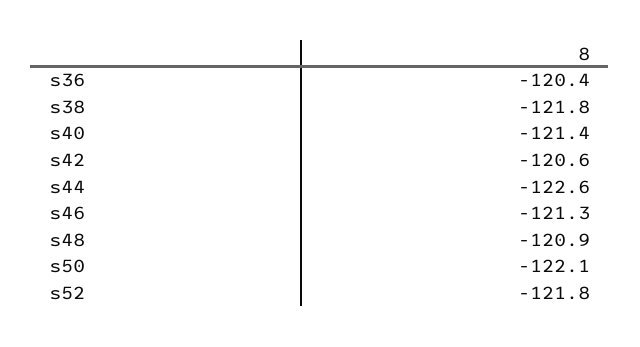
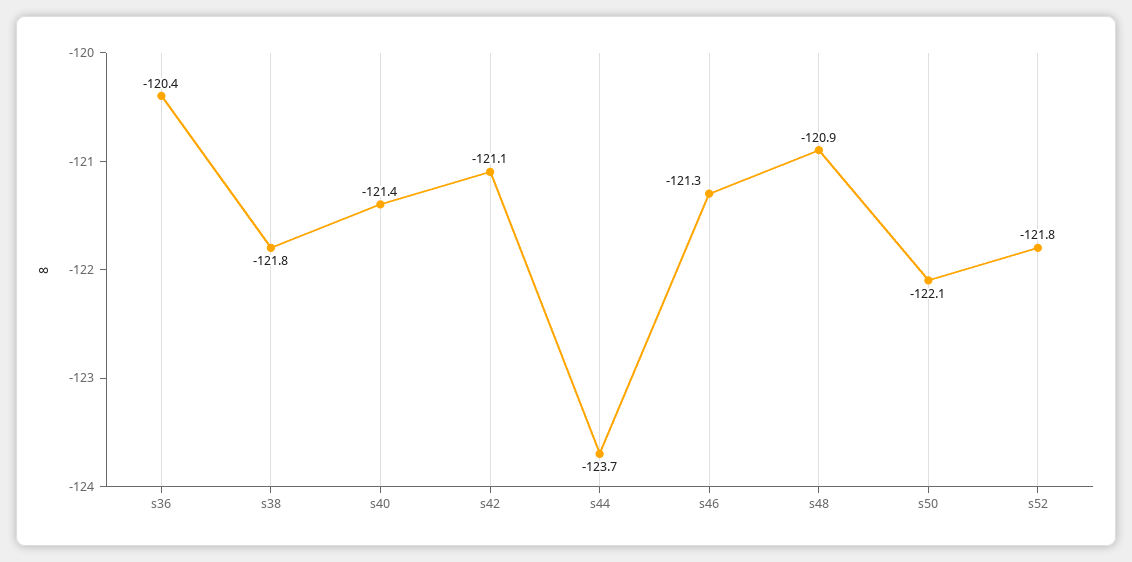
  {
    "s36": -120.4,
    "s38": -121.8,
    "s40": -121.4,
-   "s42": -120.6,
+   "s42": -121.1,
-   "s44": -122.6,
+   "s44": -123.7,
    "s46": -121.3,
    "s48": -120.9,
    "s50": -122.1,
    "s52": -121.8
  }

